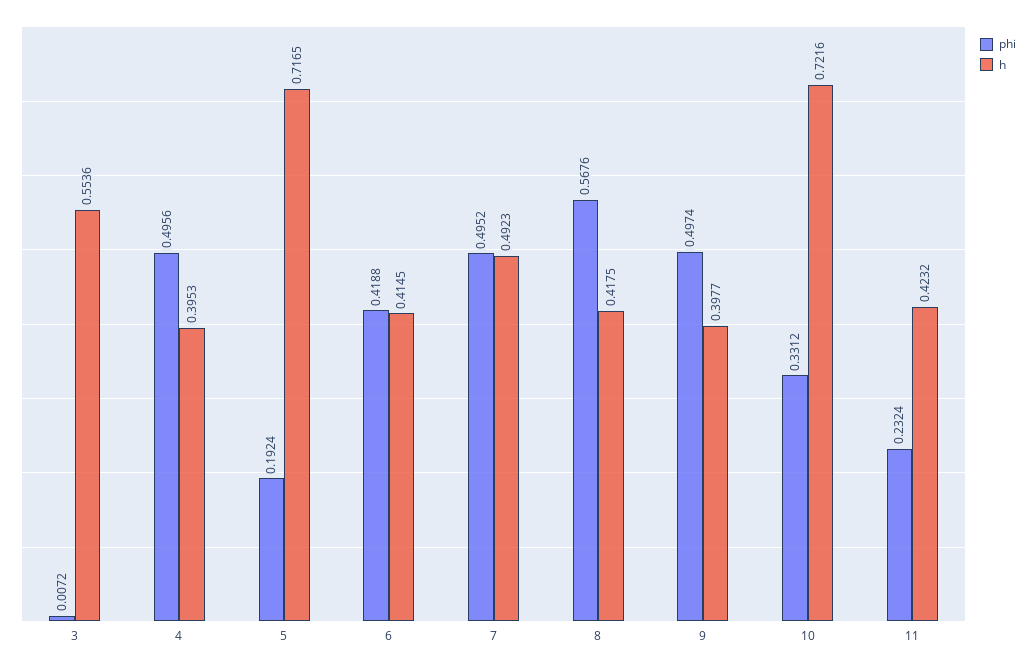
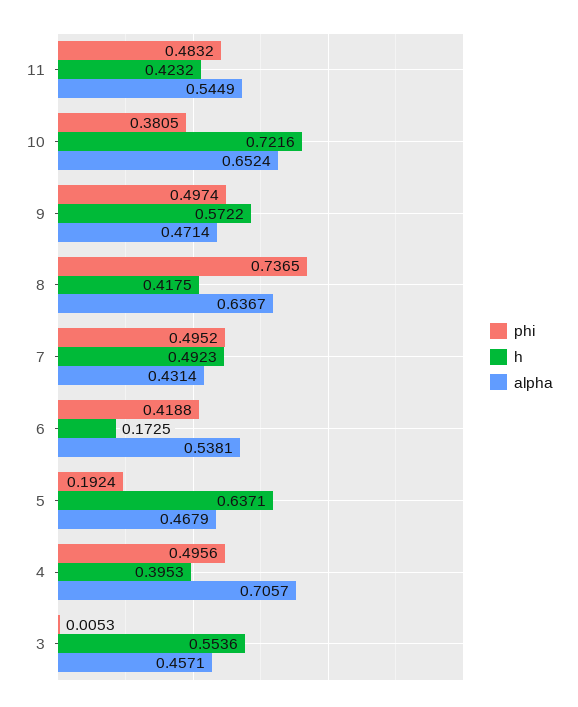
  {
    "phi": {
-     "3": 0.0072,
+     "3": 0.0053,
      "4": 0.4956,
      "5": 0.1924,
      "6": 0.4188,
      "7": 0.4952,
-     "8": 0.5676,
+     "8": 0.7365,
      "9": 0.4974,
-     "10": 0.3312,
+     "10": 0.3805,
-     "11": 0.2324
+     "11": 0.4832
    },
    "h": {
      "3": 0.5536,
      "4": 0.3953,
-     "5": 0.7165,
+     "5": 0.6371,
-     "6": 0.4145,
+     "6": 0.1725,
      "7": 0.4923,
      "8": 0.4175,
-     "9": 0.3977,
+     "9": 0.5722,
      "10": 0.7216,
      "11": 0.4232
-   }
+   },
+   "alpha": {
+     "11": 0.5449,
+     "10": 0.6524,
+     "9": 0.4714,
+     "8": 0.6367,
+     "7": 0.4314,
+     "6": 0.5381,
+     "5": 0.4679,
+     "4": 0.7057,
+     "3": 0.4571
+   }
  }

